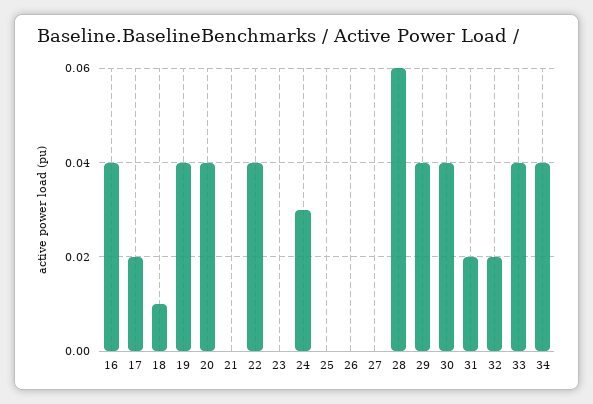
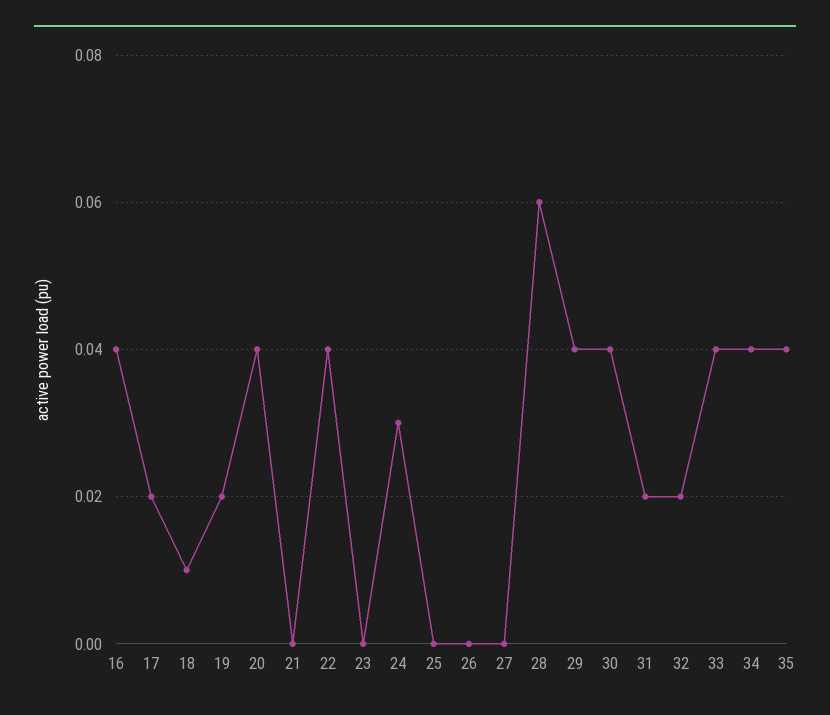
  {
    "16": 0.04,
    "17": 0.02,
    "18": 0.01,
-   "19": 0.04,
+   "19": 0.02,
    "20": 0.04,
    "21": 0,
    "22": 0.04,
    "23": 0,
    "24": 0.03,
    "25": 0,
    "26": 0,
    "27": 0,
    "28": 0.06,
    "29": 0.04,
    "30": 0.04,
    "31": 0.02,
    "32": 0.02,
    "33": 0.04,
-   "34": 0.04
+   "34": 0.04,
+   "35": 0.04
  }

